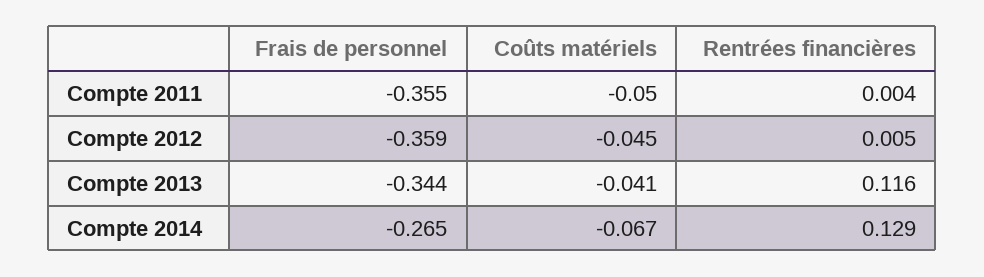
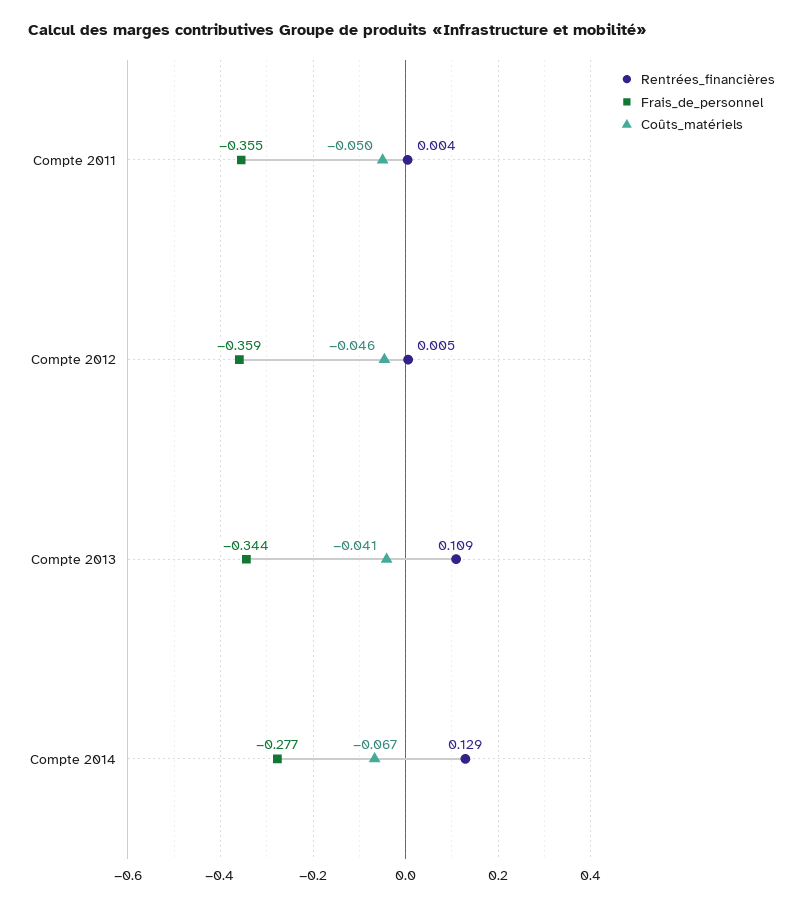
  {
    "Frais de personnel": {
      "Compte 2011": -0.355,
      "Compte 2012": -0.359,
      "Compte 2013": -0.344,
-     "Compte 2014": -0.265
+     "Compte 2014": -0.277
    },
    "Coûts matériels": {
      "Compte 2011": -0.05,
-     "Compte 2012": -0.045,
+     "Compte 2012": -0.046,
      "Compte 2013": -0.041,
      "Compte 2014": -0.067
    },
    "Rentrées financières": {
      "Compte 2011": 0.004,
      "Compte 2012": 0.005,
-     "Compte 2013": 0.116,
+     "Compte 2013": 0.109,
      "Compte 2014": 0.129
    }
  }

